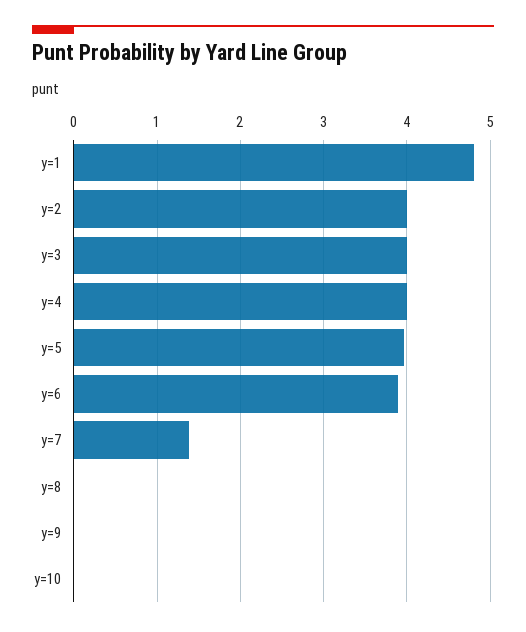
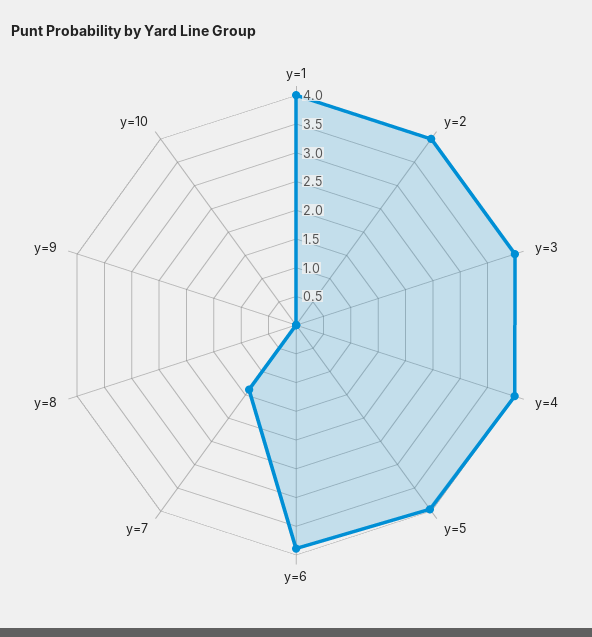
  {
-   "y=1": 4.8,
+   "y=1": 4,
    "y=2": 4,
    "y=3": 4,
    "y=4": 4,
    "y=5": 4,
    "y=6": 3.9,
    "y=7": 1.4,
    "y=8": 0,
    "y=9": 0,
    "y=10": 0
  }

